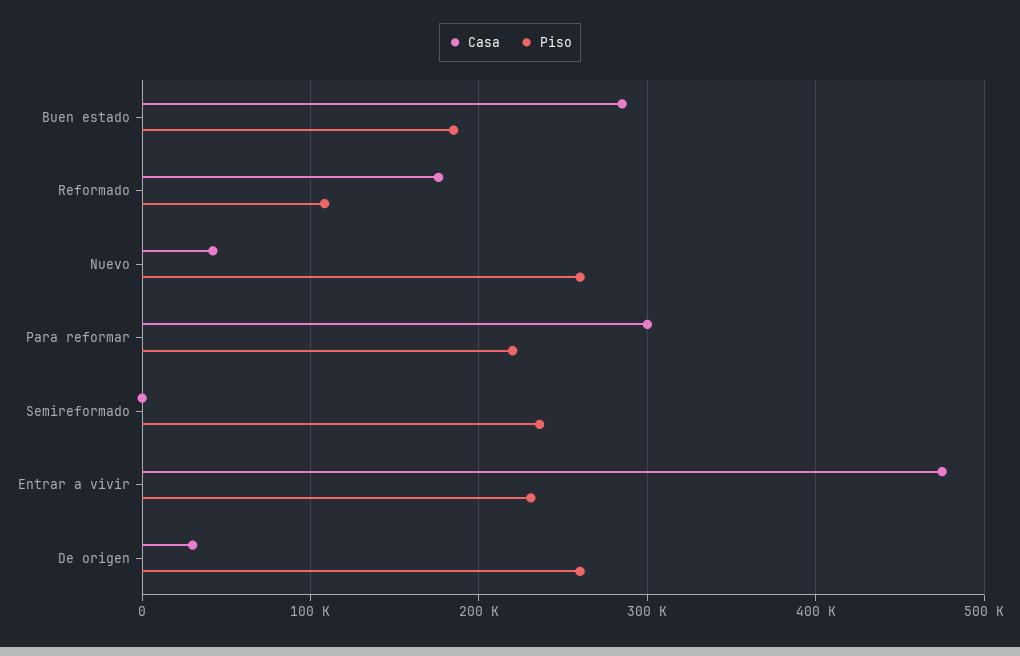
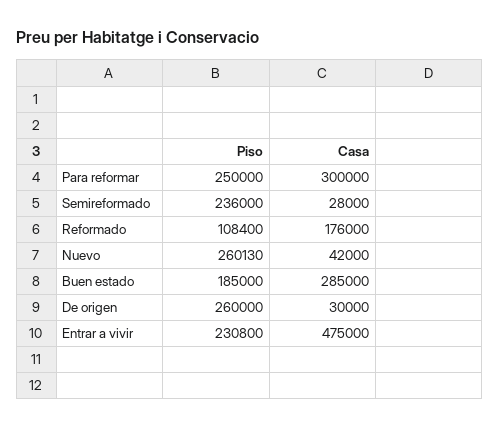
  {
    "Casa": {
      "Buen estado": 285000,
      "Reformado": 176000,
      "Nuevo": 42000,
      "Para reformar": 300000,
-     "Semireformado": 0,
+     "Semireformado": 28000,
      "Entrar a vivir": 475000,
      "De origen": 30000
    },
    "Piso": {
      "Buen estado": 185000,
      "Reformado": 108400,
      "Nuevo": 260130,
-     "Para reformar": 220000,
+     "Para reformar": 250000,
      "Semireformado": 236000,
      "Entrar a vivir": 230800,
      "De origen": 260000
    }
  }

